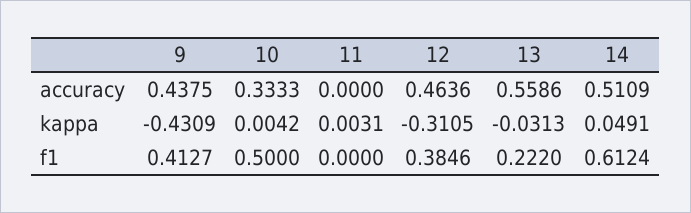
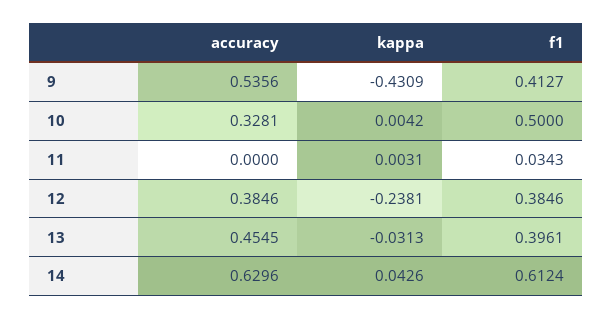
  {
    "9": {
-     "accuracy": 0.4375,
+     "accuracy": 0.5356,
      "kappa": -0.4309,
      "f1": 0.4127
    },
    "10": {
-     "accuracy": 0.3333,
+     "accuracy": 0.3281,
      "kappa": 0.0042,
      "f1": 0.5
    },
    "11": {
      "accuracy": 0,
      "kappa": 0.0031,
-     "f1": 0
+     "f1": 0.0343
    },
    "12": {
-     "accuracy": 0.4636,
+     "accuracy": 0.3846,
-     "kappa": -0.3105,
+     "kappa": -0.2381,
      "f1": 0.3846
    },
    "13": {
-     "accuracy": 0.5586,
+     "accuracy": 0.4545,
      "kappa": -0.0313,
-     "f1": 0.222
+     "f1": 0.3961
    },
    "14": {
-     "accuracy": 0.5109,
+     "accuracy": 0.6296,
-     "kappa": 0.0491,
+     "kappa": 0.0426,
      "f1": 0.6124
    }
  }

